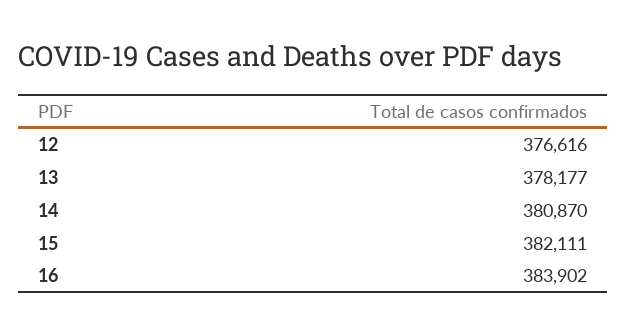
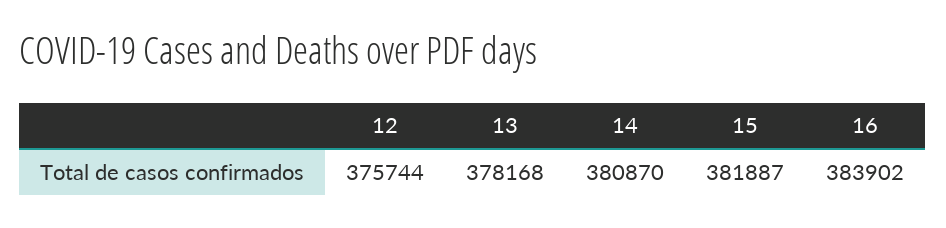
  {
-   "12": 376616,
+   "12": 375744,
-   "13": 378177,
+   "13": 378168,
    "14": 380870,
-   "15": 382111,
+   "15": 381887,
    "16": 383902
  }

